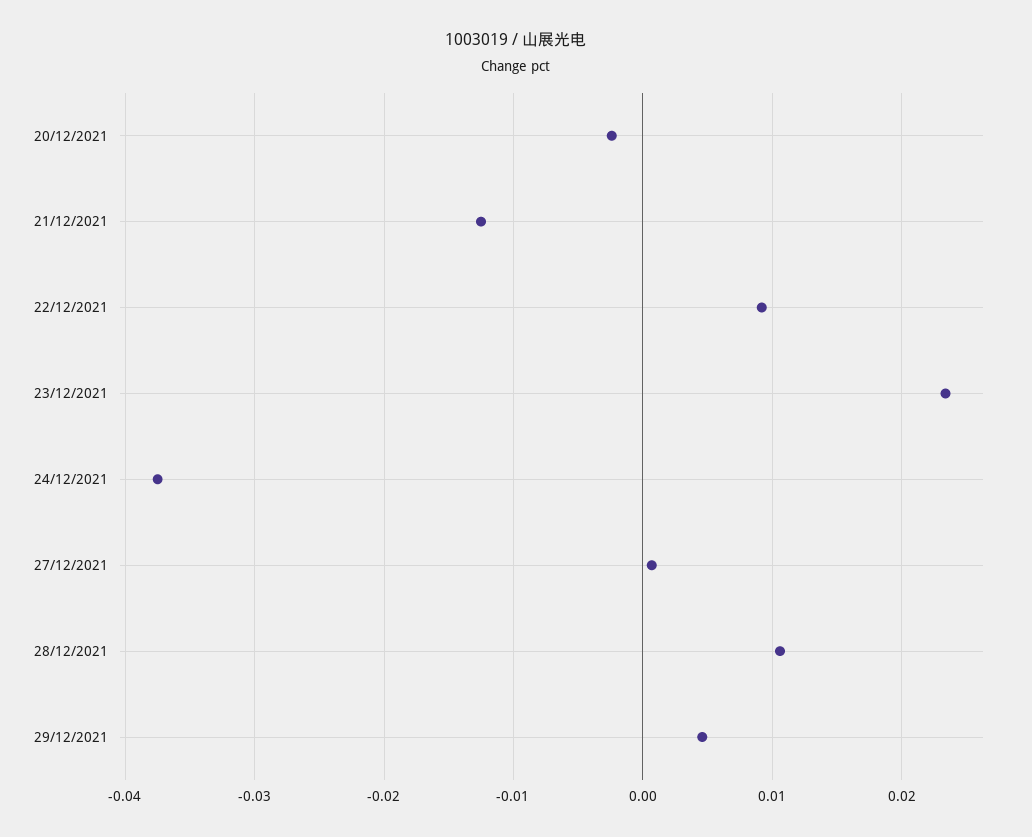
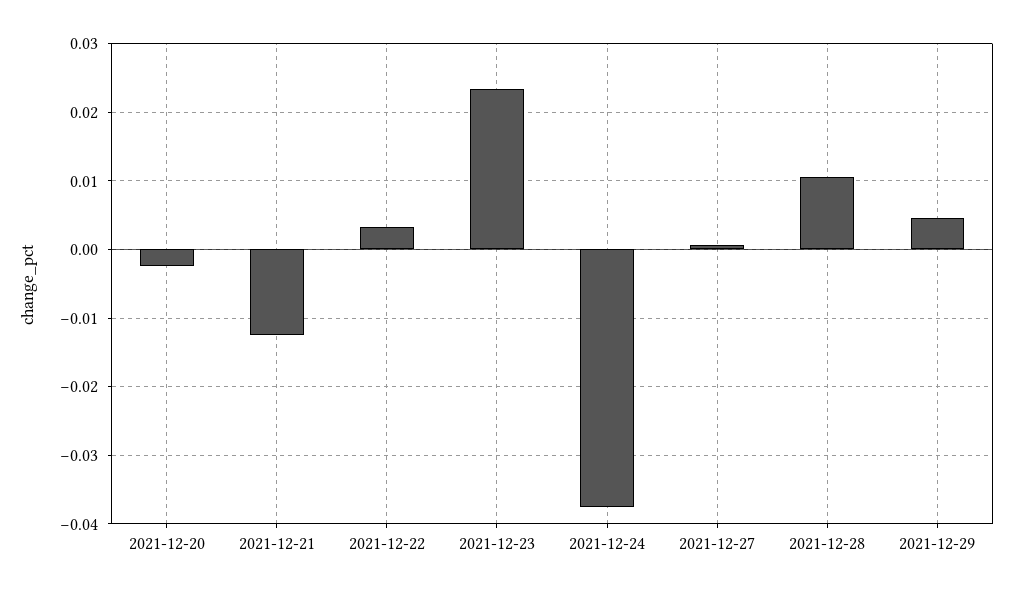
  {
    "20/12/2021": -0.002,
    "21/12/2021": -0.013,
-   "22/12/2021": 0.009,
+   "22/12/2021": 0.003,
    "23/12/2021": 0.023,
    "24/12/2021": -0.038,
    "27/12/2021": 0.001,
    "28/12/2021": 0.011,
    "29/12/2021": 0.005
  }

